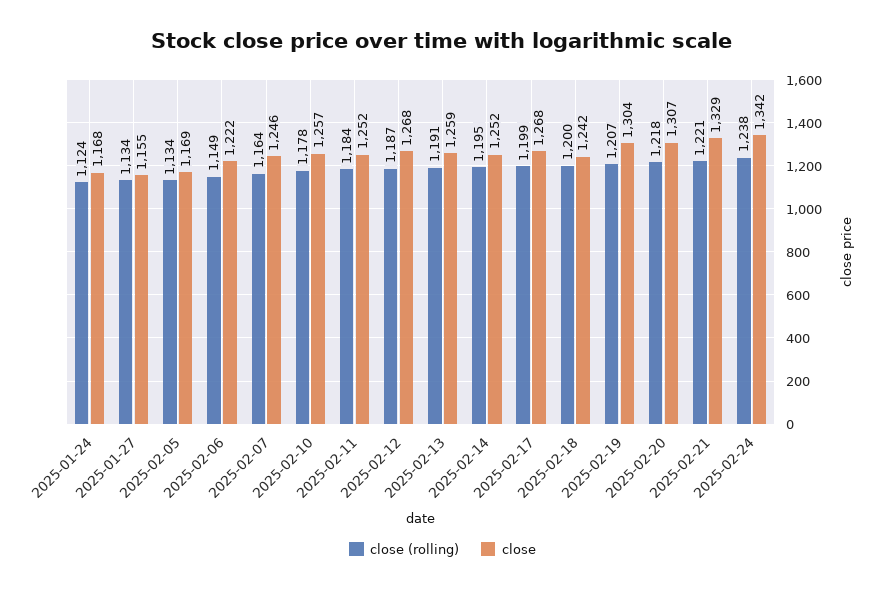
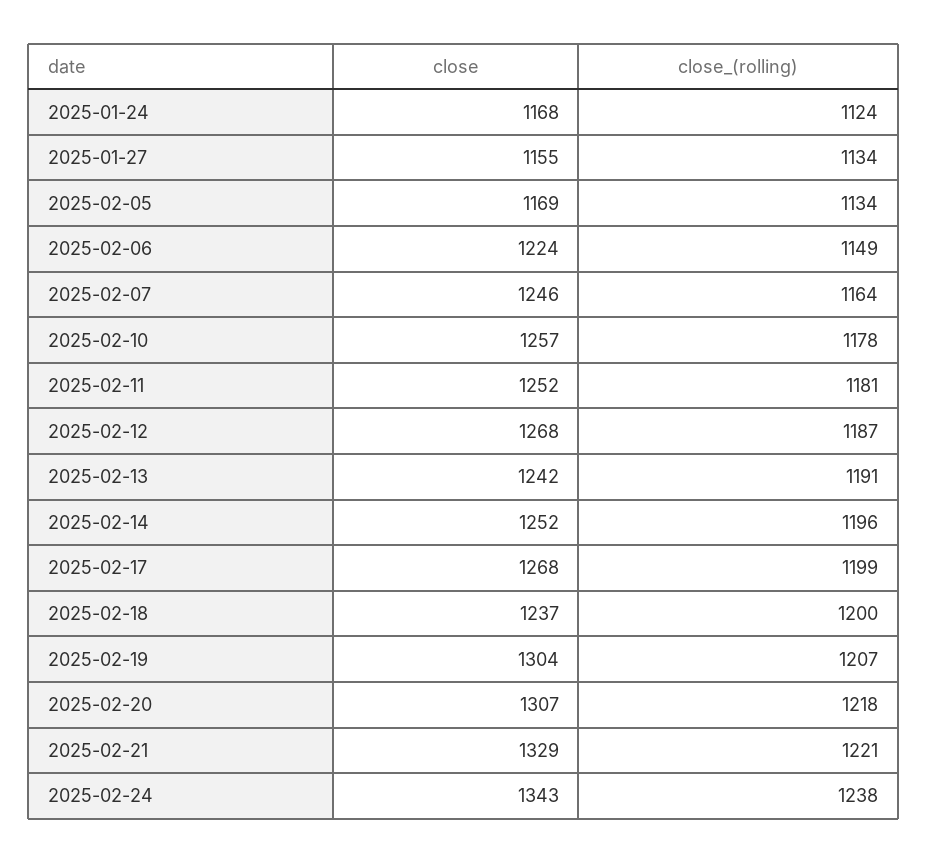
  {
    "close (rolling)": {
      "2025-01-24": 1124,
      "2025-01-27": 1134,
      "2025-02-05": 1134,
      "2025-02-06": 1149,
      "2025-02-07": 1164,
      "2025-02-10": 1178,
-     "2025-02-11": 1184,
+     "2025-02-11": 1181,
      "2025-02-12": 1187,
      "2025-02-13": 1191,
-     "2025-02-14": 1195,
+     "2025-02-14": 1196,
      "2025-02-17": 1199,
      "2025-02-18": 1200,
      "2025-02-19": 1207,
      "2025-02-20": 1218,
      "2025-02-21": 1221,
      "2025-02-24": 1238
    },
    "close": {
      "2025-01-24": 1168,
      "2025-01-27": 1155,
      "2025-02-05": 1169,
-     "2025-02-06": 1222,
+     "2025-02-06": 1224,
      "2025-02-07": 1246,
      "2025-02-10": 1257,
      "2025-02-11": 1252,
      "2025-02-12": 1268,
-     "2025-02-13": 1259,
+     "2025-02-13": 1242,
      "2025-02-14": 1252,
      "2025-02-17": 1268,
-     "2025-02-18": 1242,
+     "2025-02-18": 1237,
      "2025-02-19": 1304,
      "2025-02-20": 1307,
      "2025-02-21": 1329,
-     "2025-02-24": 1342
+     "2025-02-24": 1343
    }
  }

